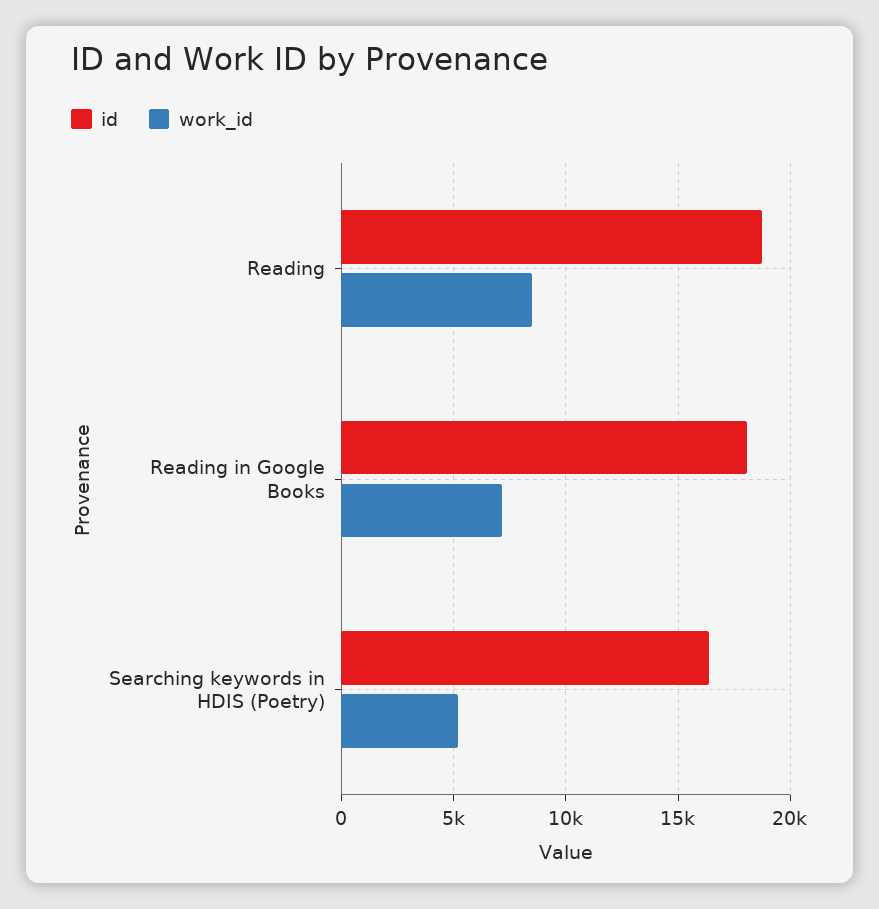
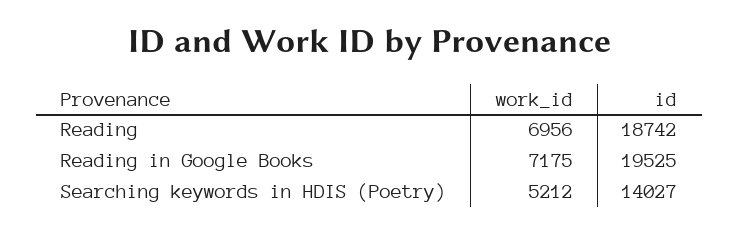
  {
    "id": {
      "Reading": 18742,
-     "Reading in Google Books": 18000,
+     "Reading in Google Books": 19525,
-     "Searching keywords in HDIS (Poetry)": 16500
+     "Searching keywords in HDIS (Poetry)": 14027
    },
    "work_id": {
-     "Reading": 8500,
+     "Reading": 6956,
      "Reading in Google Books": 7175,
      "Searching keywords in HDIS (Poetry)": 5212
    }
  }

